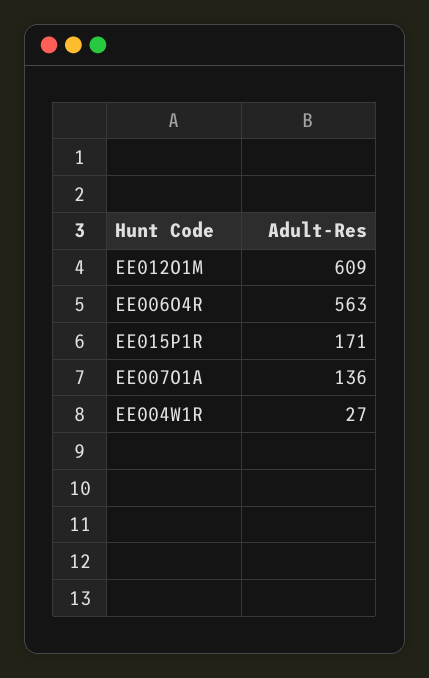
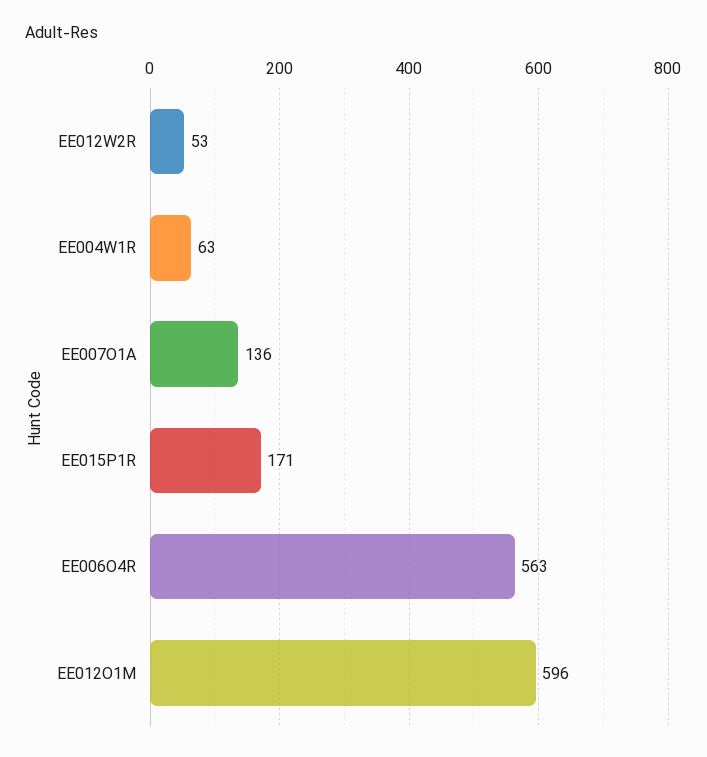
  {
-   "EE012O1M": 609,
+   "EE012O1M": 596,
    "EE006O4R": 563,
    "EE015P1R": 171,
    "EE007O1A": 136,
-   "EE004W1R": 27
+   "EE004W1R": 63,
+   "EE012W2R": 53
  }

